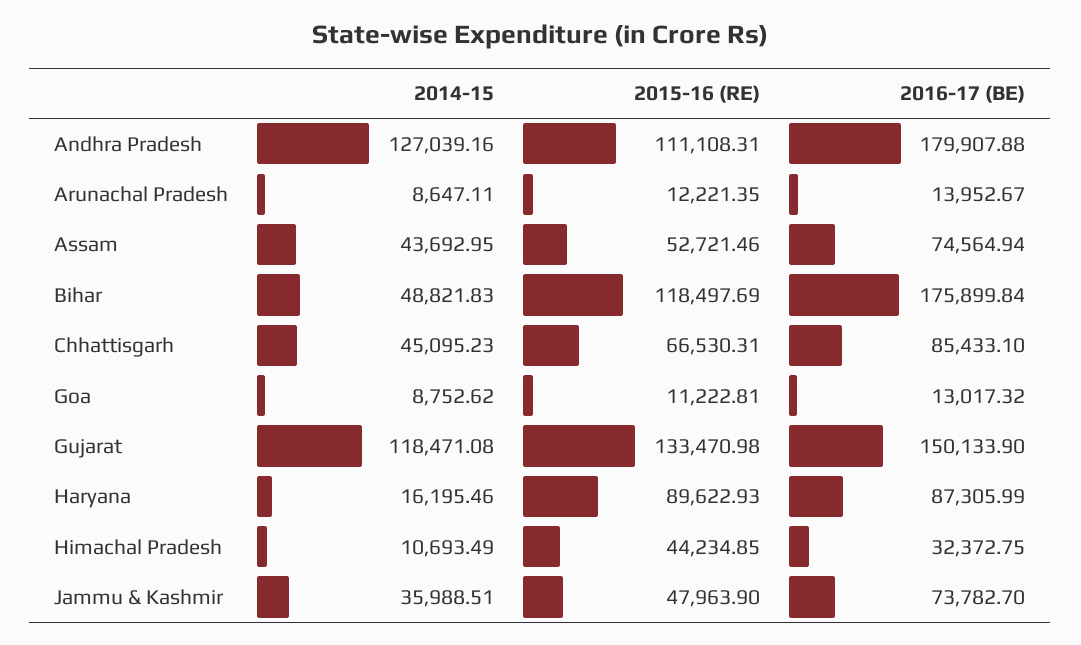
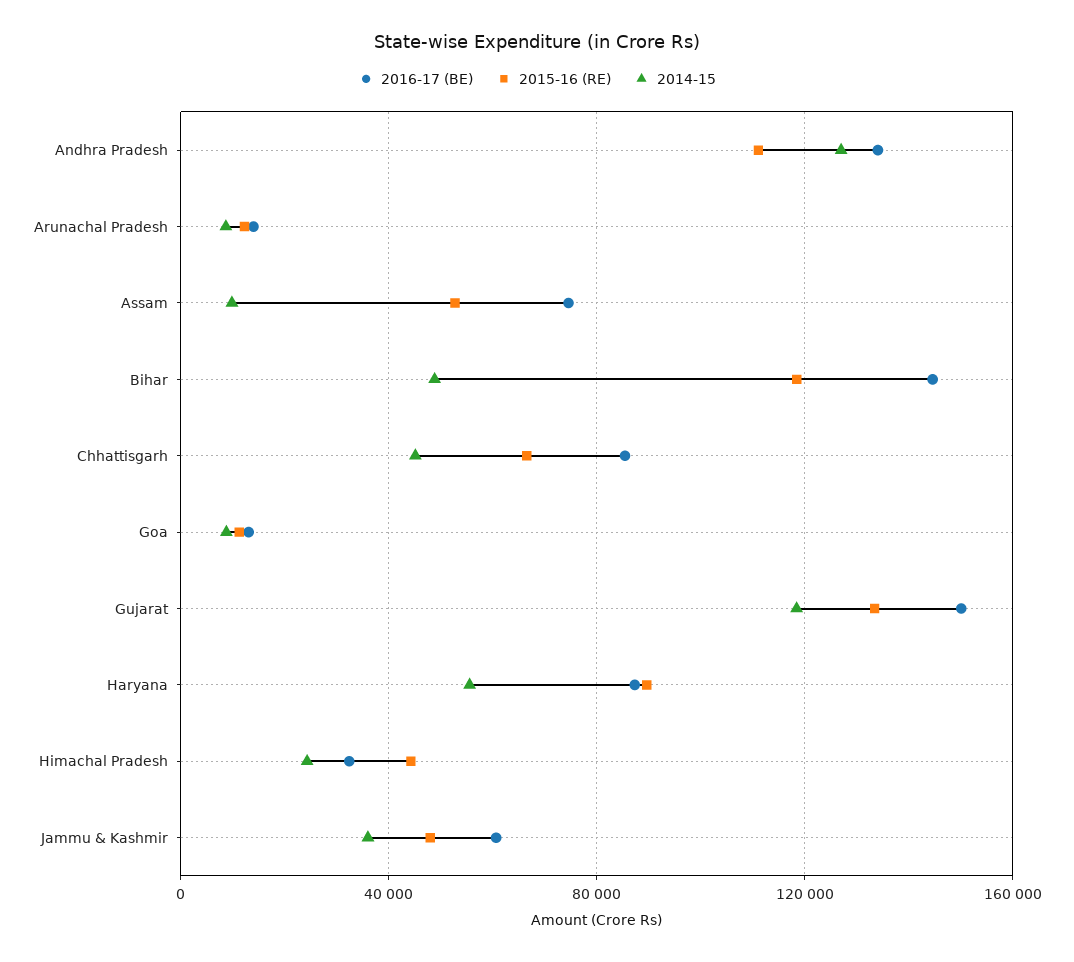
  {
    "2014-15": {
      "Andhra Pradesh": 127039.16,
      "Arunachal Pradesh": 8647.11,
-     "Assam": 43692.95,
+     "Assam": 10000,
      "Bihar": 48821.83,
      "Chhattisgarh": 45095.23,
      "Goa": 8752.62,
      "Gujarat": 118471.08,
-     "Haryana": 16195.46,
+     "Haryana": 55000,
-     "Himachal Pradesh": 10693.49,
+     "Himachal Pradesh": 25000,
      "Jammu & Kashmir": 35988.51
    },
    "2015-16 (RE)": {
      "Andhra Pradesh": 111108.31,
      "Arunachal Pradesh": 12221.35,
      "Assam": 52721.46,
      "Bihar": 118497.69,
      "Chhattisgarh": 66530.31,
      "Goa": 11222.81,
      "Gujarat": 133470.98,
      "Haryana": 89622.93,
      "Himachal Pradesh": 44234.85,
      "Jammu & Kashmir": 47963.9
    },
    "2016-17 (BE)": {
-     "Andhra Pradesh": 179907.88,
+     "Andhra Pradesh": 135000,
      "Arunachal Pradesh": 13952.67,
      "Assam": 74564.94,
-     "Bihar": 175899.84,
+     "Bihar": 145000,
      "Chhattisgarh": 85433.1,
      "Goa": 13017.32,
      "Gujarat": 150133.9,
      "Haryana": 87305.99,
      "Himachal Pradesh": 32372.75,
-     "Jammu & Kashmir": 73782.7
+     "Jammu & Kashmir": 60000
    }
  }

